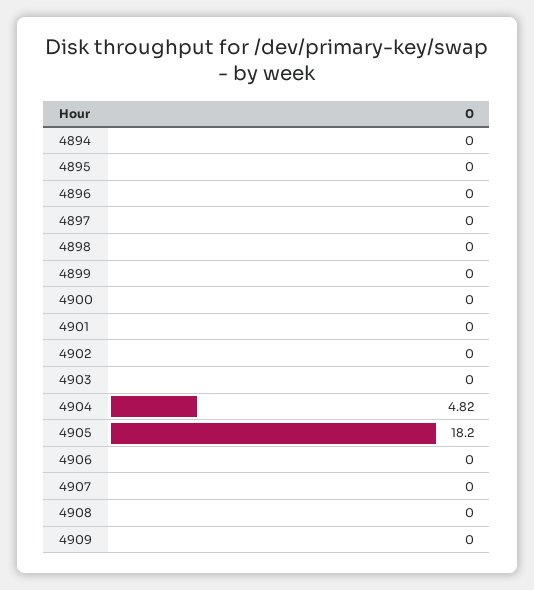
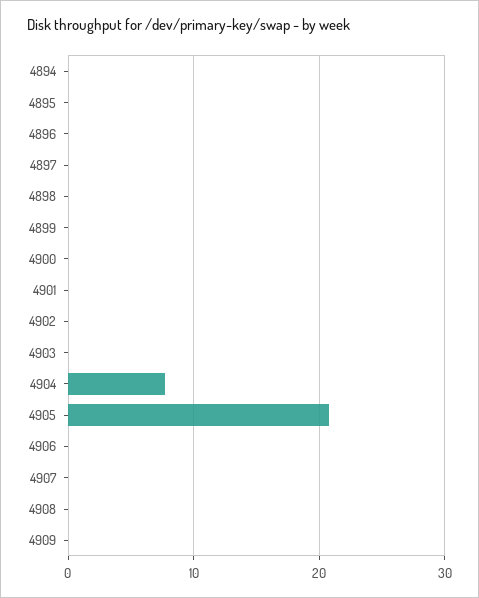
  {
    "4894": 0,
    "4895": 0,
    "4896": 0,
    "4897": 0,
    "4898": 0,
    "4899": 0,
    "4900": 0,
    "4901": 0,
    "4902": 0,
    "4903": 0,
-   "4904": 4.82,
+   "4904": 8,
-   "4905": 18.2,
+   "4905": 21,
    "4906": 0,
    "4907": 0,
    "4908": 0,
    "4909": 0
  }

